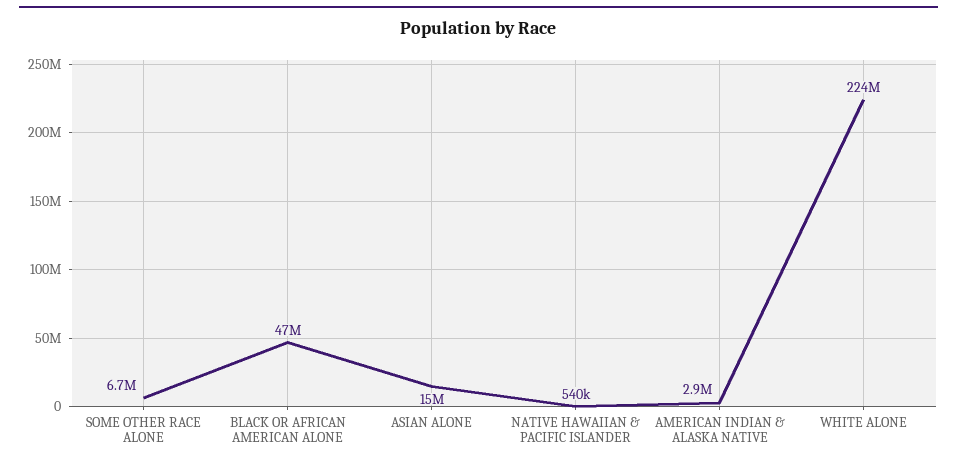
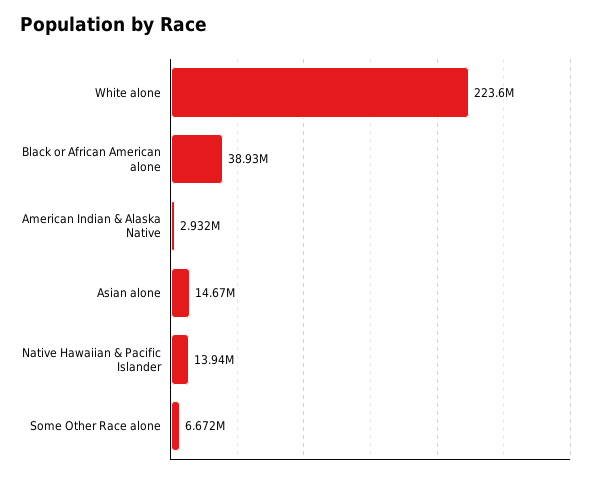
  {
    "SOME OTHER RACE ALONE": 6672000,
-   "BLACK OR AFRICAN AMERICAN ALONE": 47000000,
+   "BLACK OR AFRICAN AMERICAN ALONE": 38930000,
    "ASIAN ALONE": 14670000,
-   "NATIVE HAWAIIAN & PACIFIC ISLANDER": 540000,
+   "NATIVE HAWAIIAN & PACIFIC ISLANDER": 13940000,
    "AMERICAN INDIAN & ALASKA NATIVE": 2932000,
    "WHITE ALONE": 223600000
  }

